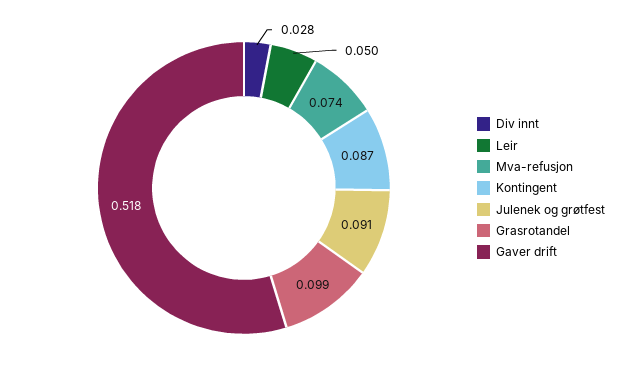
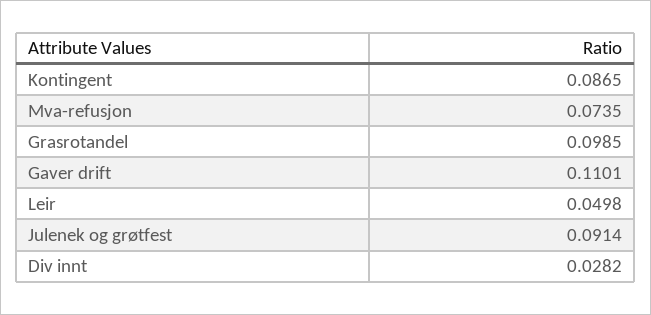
  {
    "Div innt": 0.0282,
    "Leir": 0.0498,
    "Mva-refusjon": 0.0735,
    "Kontingent": 0.0865,
    "Julenek og grøtfest": 0.0914,
    "Grasrotandel": 0.0985,
-   "Gaver drift": 0.518
+   "Gaver drift": 0.1101
  }

